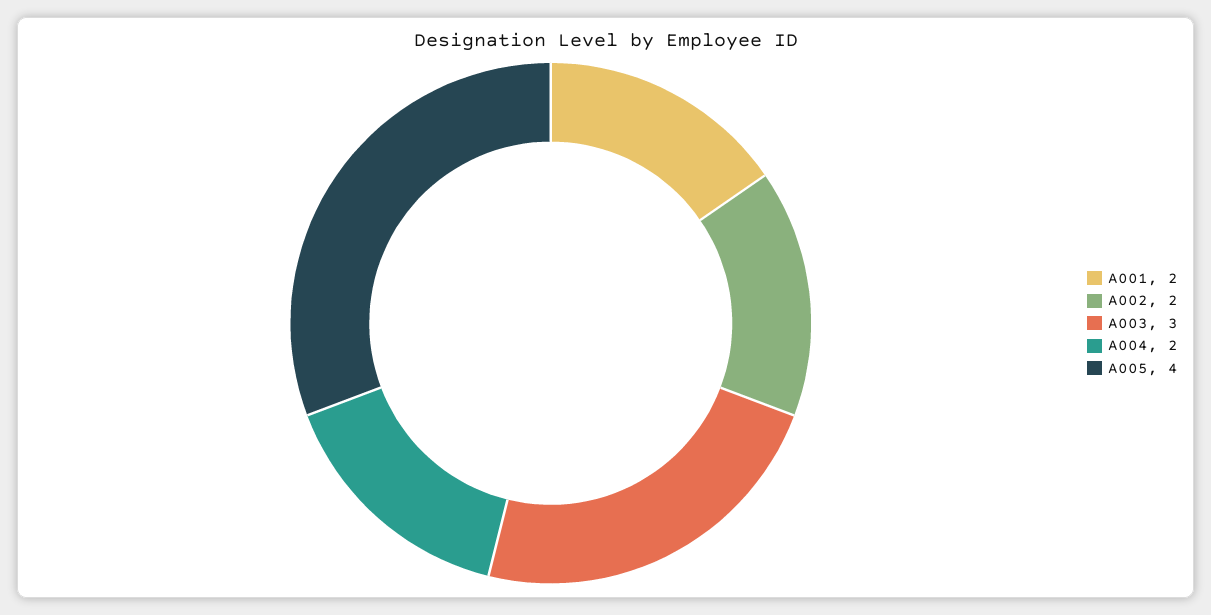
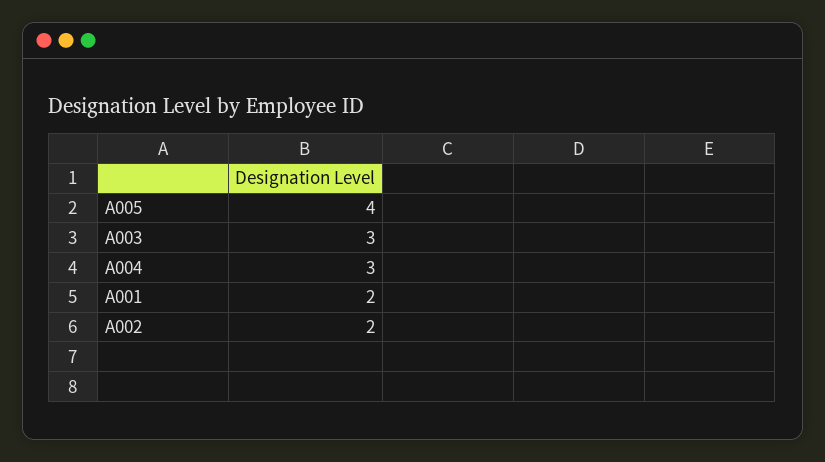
  {
    "A001": 2,
    "A002": 2,
    "A003": 3,
-   "A004": 2,
+   "A004": 3,
    "A005": 4
  }

